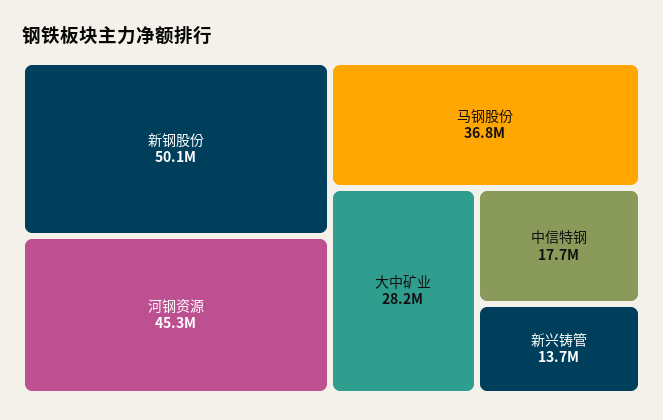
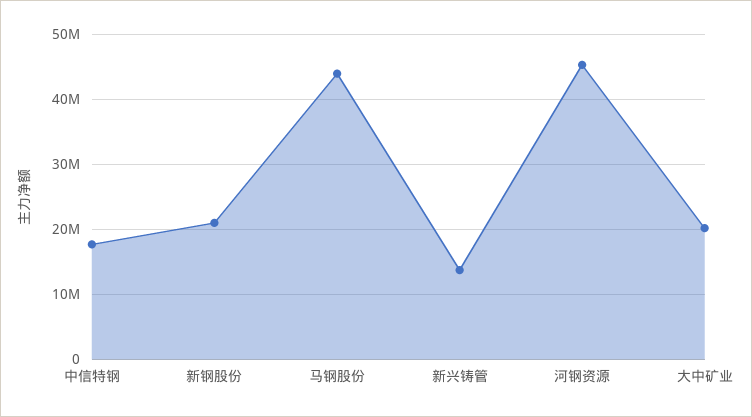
  {
-   "新钢股份": 50100000,
+   "新钢股份": 21000000,
    "河钢资源": 45300000,
-   "马钢股份": 36800000,
+   "马钢股份": 44000000,
-   "大中矿业": 28200000,
+   "大中矿业": 20000000,
    "中信特钢": 17700000,
    "新兴铸管": 13700000
  }

